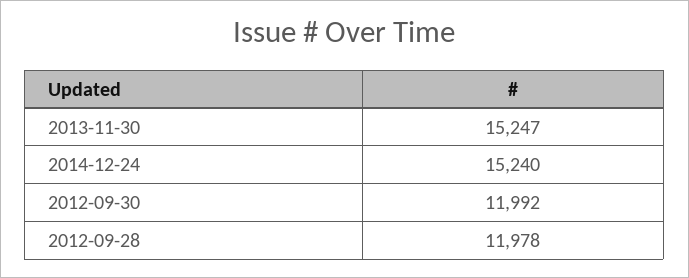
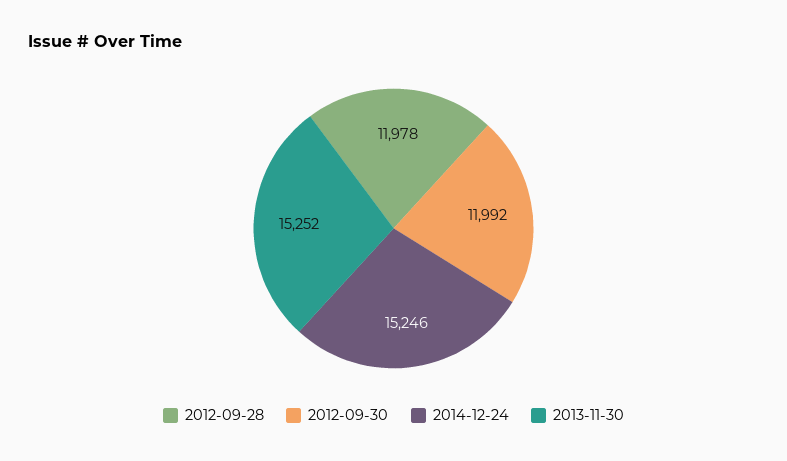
  {
-   "2013-11-30": 15247,
+   "2013-11-30": 15252,
-   "2014-12-24": 15240,
+   "2014-12-24": 15246,
    "2012-09-30": 11992,
    "2012-09-28": 11978
  }

